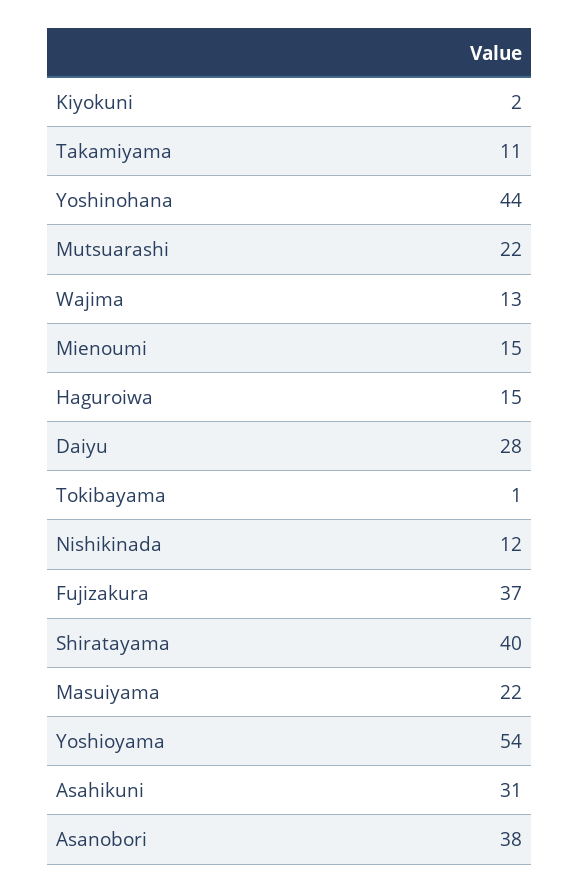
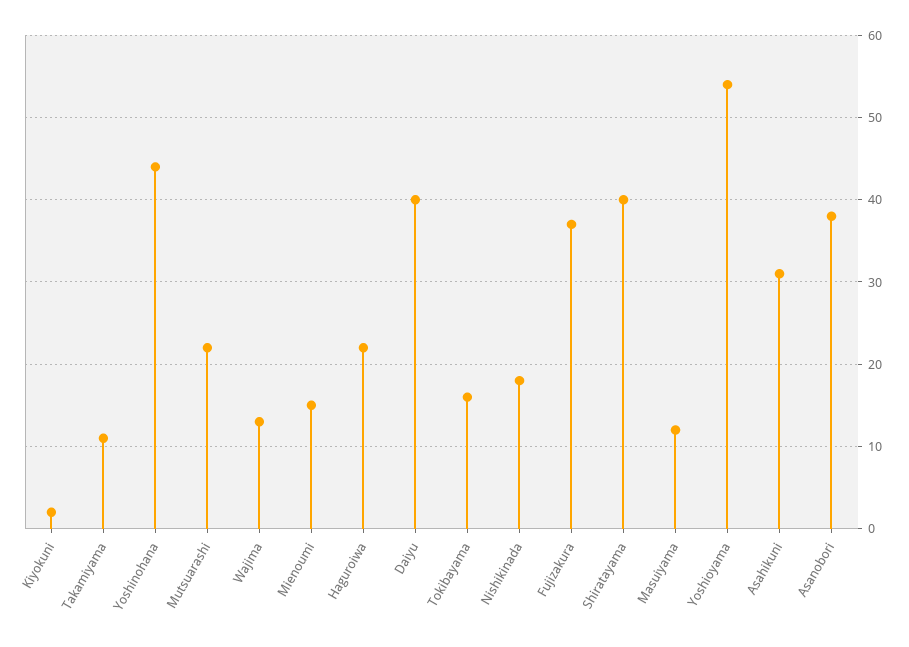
  {
    "Kiyokuni": 2,
    "Takamiyama": 11,
    "Yoshinohana": 44,
    "Mutsuarashi": 22,
    "Wajima": 13,
    "Mienoumi": 15,
-   "Haguroiwa": 15,
+   "Haguroiwa": 22,
-   "Daiyu": 28,
+   "Daiyu": 40,
-   "Tokibayama": 1,
+   "Tokibayama": 16,
-   "Nishikinada": 12,
+   "Nishikinada": 18,
    "Fujizakura": 37,
    "Shiratayama": 40,
-   "Masuiyama": 22,
+   "Masuiyama": 12,
    "Yoshioyama": 54,
    "Asahikuni": 31,
    "Asanobori": 38
  }

